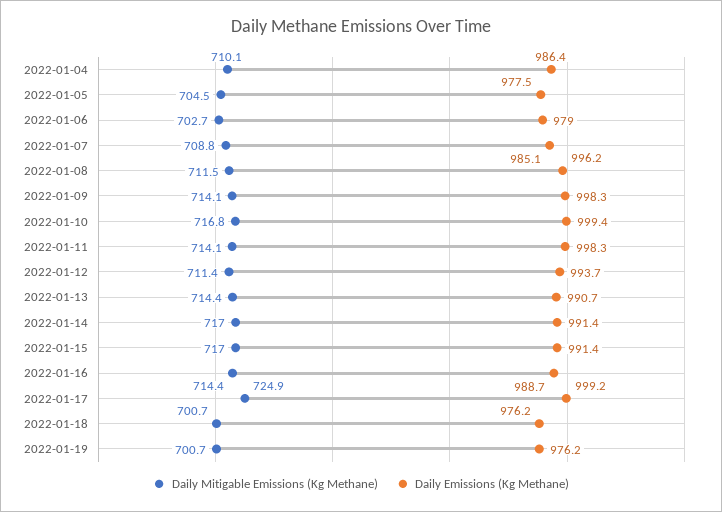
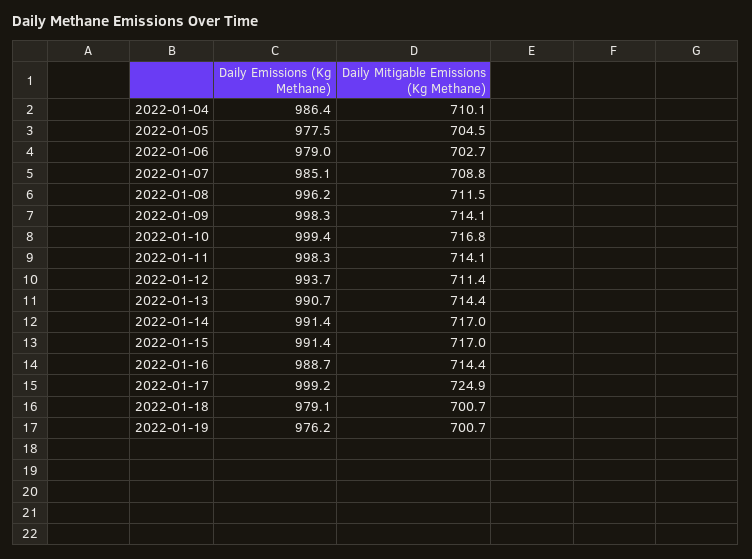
  {
    "Daily Mitigable Emissions (Kg Methane)": {
      "2022-01-04": 710.1,
      "2022-01-05": 704.5,
      "2022-01-06": 702.7,
      "2022-01-07": 708.8,
      "2022-01-08": 711.5,
      "2022-01-09": 714.1,
      "2022-01-10": 716.8,
      "2022-01-11": 714.1,
      "2022-01-12": 711.4,
      "2022-01-13": 714.4,
      "2022-01-14": 717,
      "2022-01-15": 717,
      "2022-01-16": 714.4,
      "2022-01-17": 724.9,
      "2022-01-18": 700.7,
      "2022-01-19": 700.7
    },
    "Daily Emissions (Kg Methane)": {
      "2022-01-04": 986.4,
      "2022-01-05": 977.5,
      "2022-01-06": 979,
      "2022-01-07": 985.1,
      "2022-01-08": 996.2,
      "2022-01-09": 998.3,
      "2022-01-10": 999.4,
      "2022-01-11": 998.3,
      "2022-01-12": 993.7,
      "2022-01-13": 990.7,
      "2022-01-14": 991.4,
      "2022-01-15": 991.4,
      "2022-01-16": 988.7,
      "2022-01-17": 999.2,
-     "2022-01-18": 976.2,
+     "2022-01-18": 979.1,
      "2022-01-19": 976.2
    }
  }

